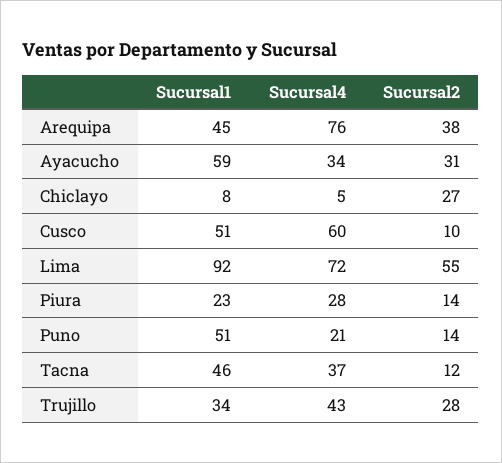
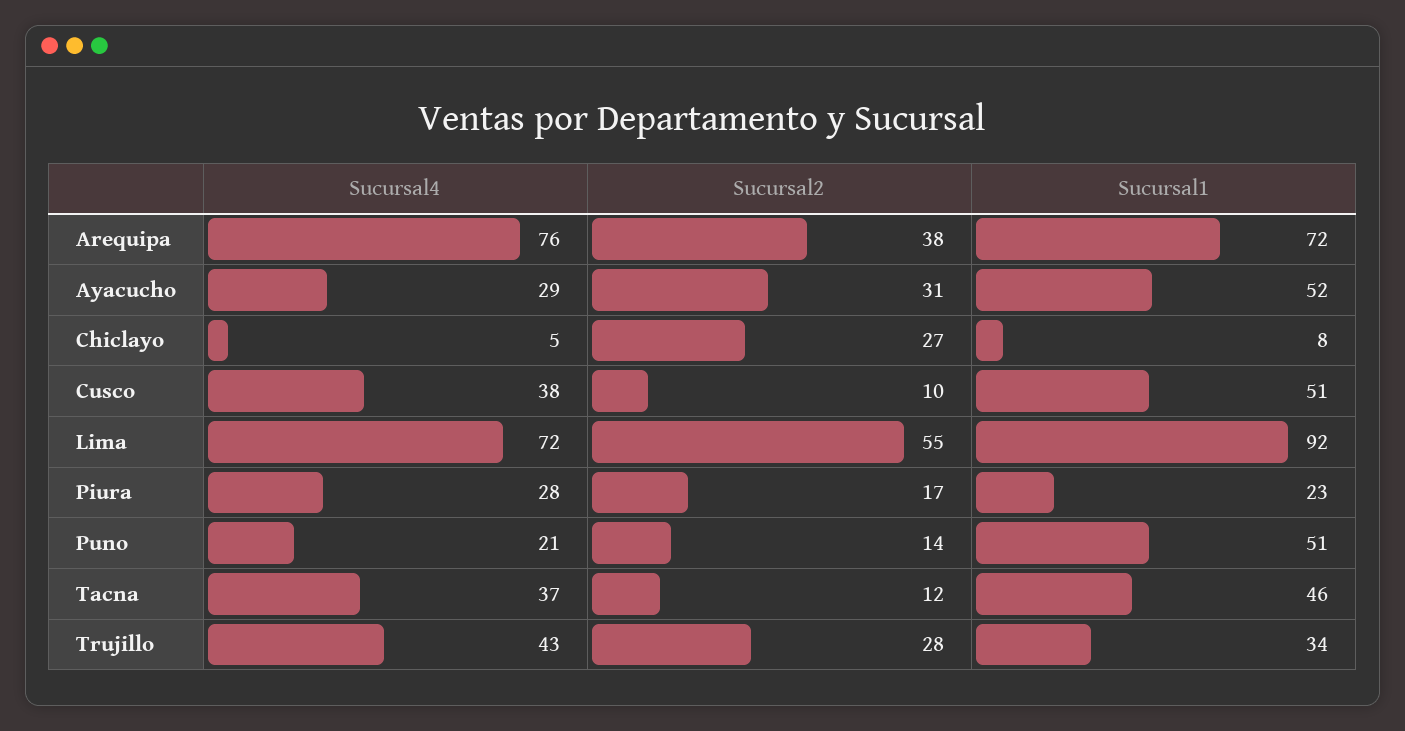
  {
    "Sucursal1": {
-     "Arequipa": 45,
+     "Arequipa": 72,
-     "Ayacucho": 59,
+     "Ayacucho": 52,
      "Chiclayo": 8,
      "Cusco": 51,
      "Lima": 92,
      "Piura": 23,
      "Puno": 51,
      "Tacna": 46,
      "Trujillo": 34
    },
    "Sucursal4": {
      "Arequipa": 76,
-     "Ayacucho": 34,
+     "Ayacucho": 29,
      "Chiclayo": 5,
-     "Cusco": 60,
+     "Cusco": 38,
      "Lima": 72,
      "Piura": 28,
      "Puno": 21,
      "Tacna": 37,
      "Trujillo": 43
    },
    "Sucursal2": {
      "Arequipa": 38,
      "Ayacucho": 31,
      "Chiclayo": 27,
      "Cusco": 10,
      "Lima": 55,
-     "Piura": 14,
+     "Piura": 17,
      "Puno": 14,
      "Tacna": 12,
      "Trujillo": 28
    }
  }

